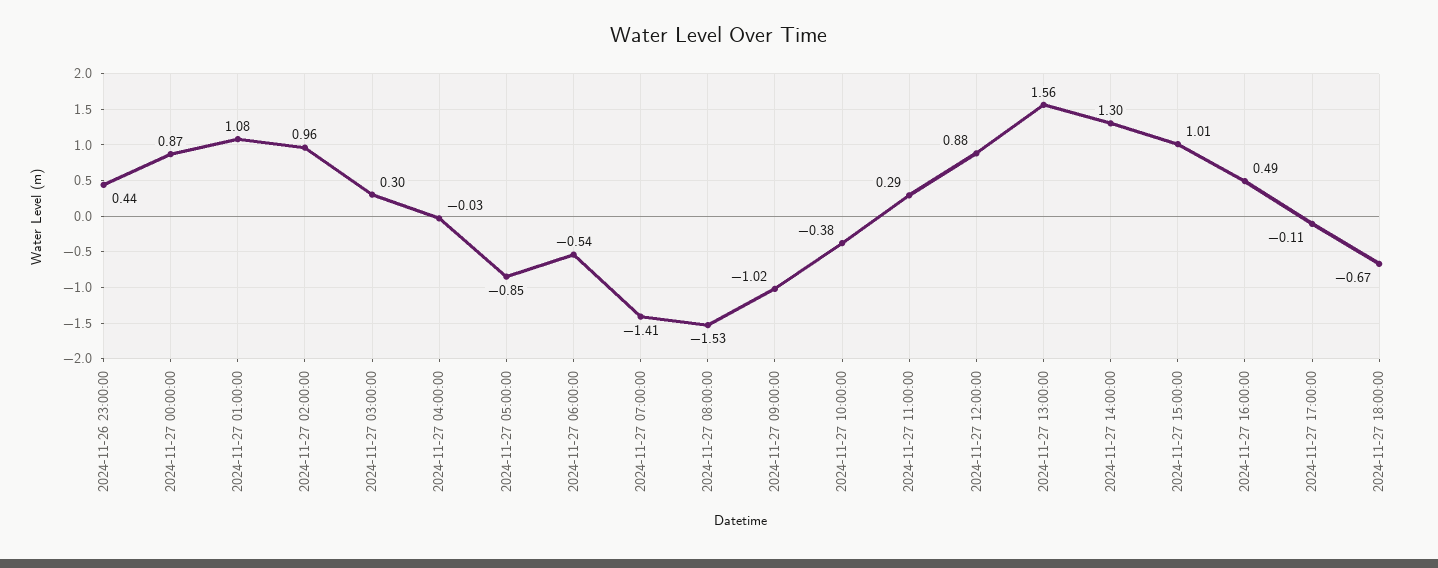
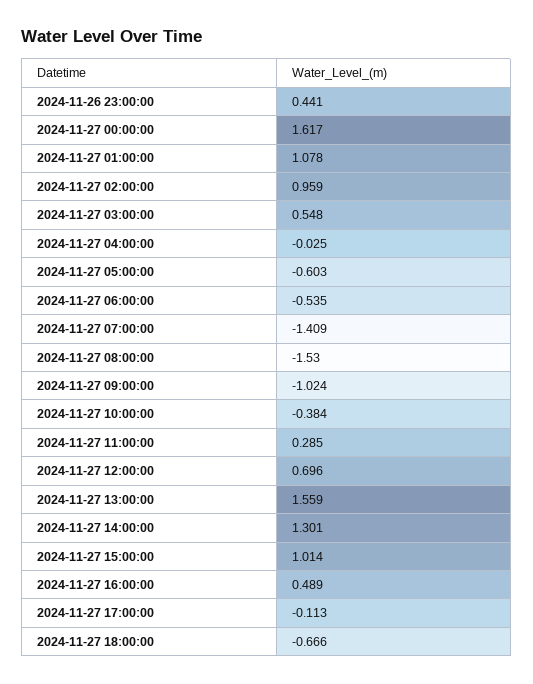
  {
    "2024-11-26 23:00:00": 0.441,
-   "2024-11-27 00:00:00": 0.87,
+   "2024-11-27 00:00:00": 1.617,
    "2024-11-27 01:00:00": 1.078,
    "2024-11-27 02:00:00": 0.959,
-   "2024-11-27 03:00:00": 0.3,
+   "2024-11-27 03:00:00": 0.548,
    "2024-11-27 04:00:00": -0.025,
-   "2024-11-27 05:00:00": -0.85,
+   "2024-11-27 05:00:00": -0.603,
    "2024-11-27 06:00:00": -0.535,
    "2024-11-27 07:00:00": -1.409,
    "2024-11-27 08:00:00": -1.53,
    "2024-11-27 09:00:00": -1.024,
    "2024-11-27 10:00:00": -0.384,
    "2024-11-27 11:00:00": 0.285,
-   "2024-11-27 12:00:00": 0.88,
+   "2024-11-27 12:00:00": 0.696,
    "2024-11-27 13:00:00": 1.559,
    "2024-11-27 14:00:00": 1.301,
    "2024-11-27 15:00:00": 1.014,
    "2024-11-27 16:00:00": 0.489,
    "2024-11-27 17:00:00": -0.113,
    "2024-11-27 18:00:00": -0.666
  }

